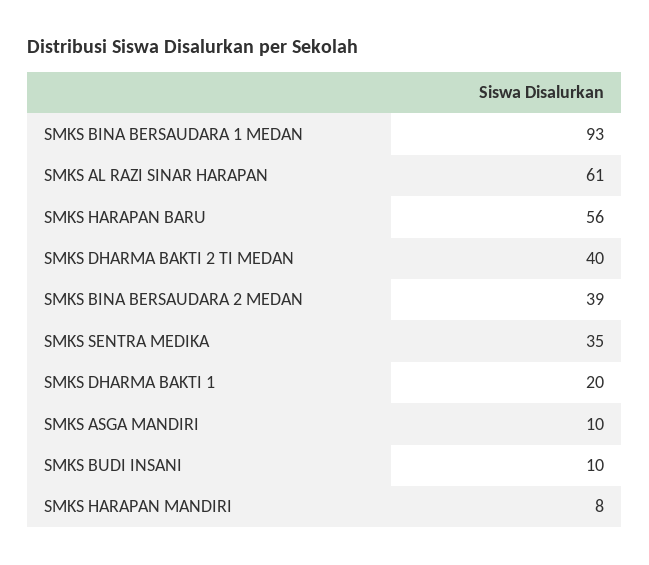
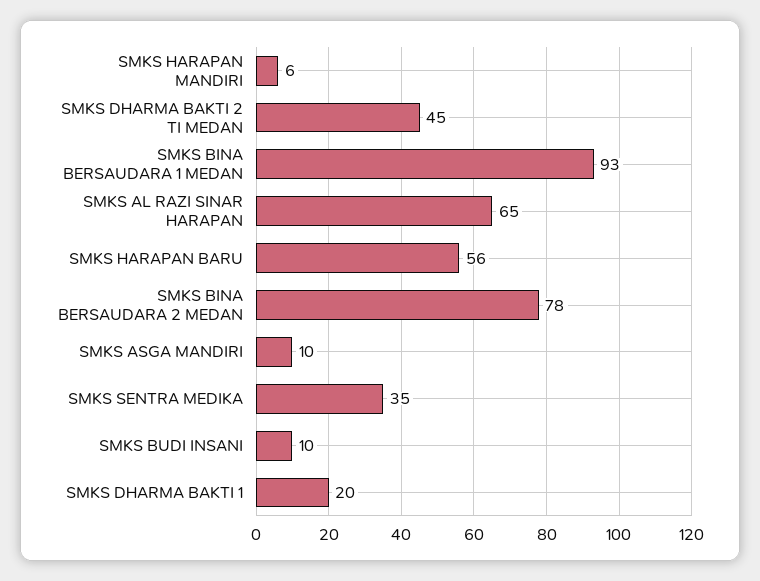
  {
    "SMKS BINA BERSAUDARA 1 MEDAN": 93,
-   "SMKS AL RAZI SINAR HARAPAN": 61,
+   "SMKS AL RAZI SINAR HARAPAN": 65,
    "SMKS HARAPAN BARU": 56,
-   "SMKS DHARMA BAKTI 2 TI MEDAN": 40,
+   "SMKS DHARMA BAKTI 2 TI MEDAN": 45,
-   "SMKS BINA BERSAUDARA 2 MEDAN": 39,
+   "SMKS BINA BERSAUDARA 2 MEDAN": 78,
    "SMKS SENTRA MEDIKA": 35,
    "SMKS DHARMA BAKTI 1": 20,
    "SMKS ASGA MANDIRI": 10,
    "SMKS BUDI INSANI": 10,
-   "SMKS HARAPAN MANDIRI": 8
+   "SMKS HARAPAN MANDIRI": 6
  }

